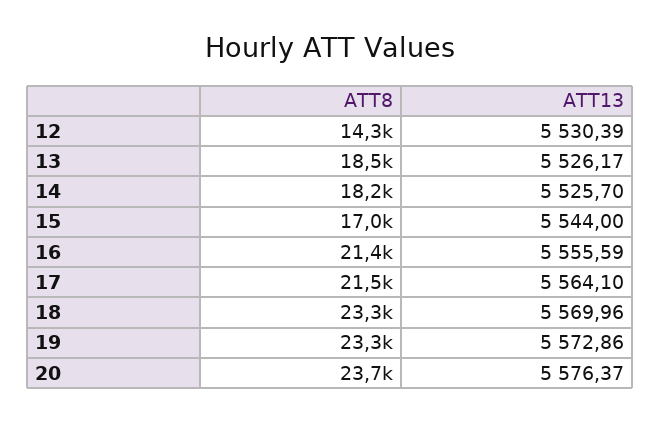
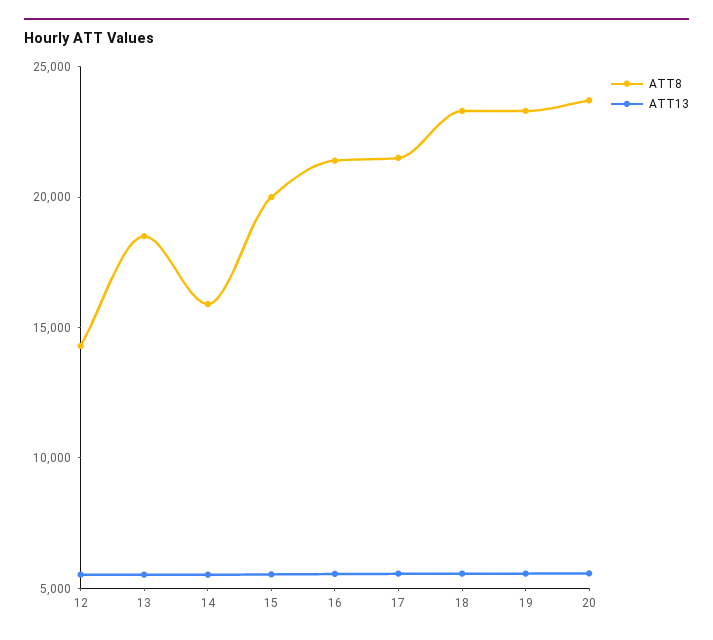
  {
    "ATT8": {
      "12": 14300,
      "13": 18500,
-     "14": 18200,
+     "14": 16000,
-     "15": 17000,
+     "15": 20000,
      "16": 21400,
      "17": 21500,
      "18": 23300,
      "19": 23300,
      "20": 23700
    },
    "ATT13": {
      "12": 5530.39,
      "13": 5526.17,
      "14": 5525.7,
      "15": 5544,
      "16": 5555.59,
      "17": 5564.1,
      "18": 5569.96,
      "19": 5572.86,
      "20": 5576.37
    }
  }

